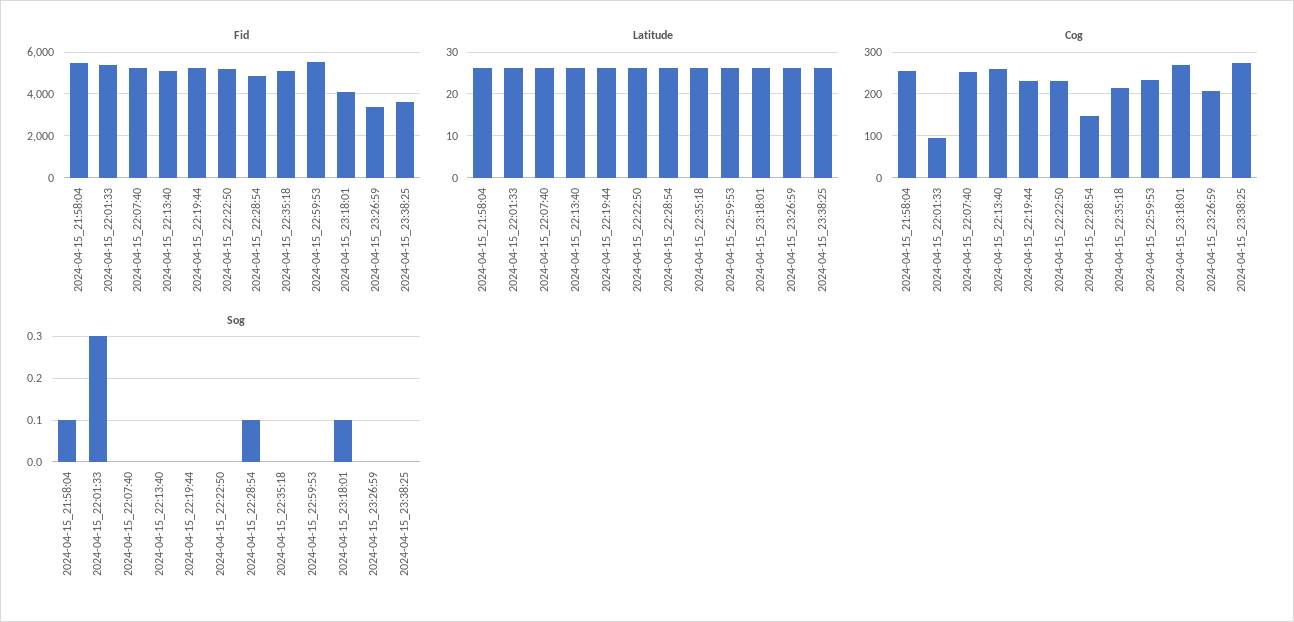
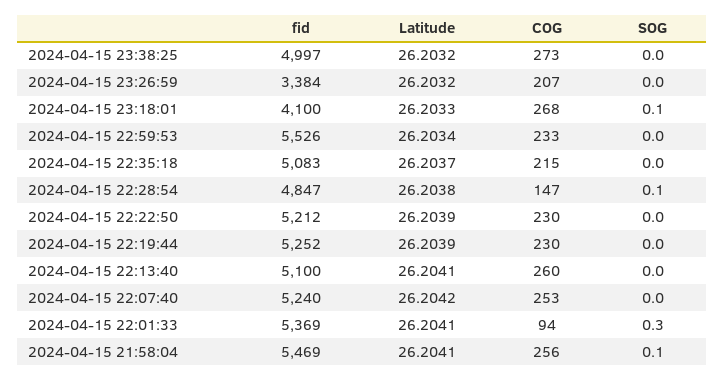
  {
    "Fid": {
      "2024-04-15_21:58:04": 5469,
      "2024-04-15_22:01:33": 5369,
      "2024-04-15_22:07:40": 5240,
      "2024-04-15_22:13:40": 5100,
      "2024-04-15_22:19:44": 5252,
      "2024-04-15_22:22:50": 5212,
      "2024-04-15_22:28:54": 4847,
      "2024-04-15_22:35:18": 5083,
      "2024-04-15_22:59:53": 5526,
      "2024-04-15_23:18:01": 4100,
      "2024-04-15_23:26:59": 3384,
-     "2024-04-15_23:38:25": 3500
+     "2024-04-15_23:38:25": 4997
    },
    "Latitude": {
      "2024-04-15_21:58:04": 26.2041,
      "2024-04-15_22:01:33": 26.2041,
      "2024-04-15_22:07:40": 26.2042,
      "2024-04-15_22:13:40": 26.2041,
      "2024-04-15_22:19:44": 26.2039,
      "2024-04-15_22:22:50": 26.2039,
      "2024-04-15_22:28:54": 26.2038,
      "2024-04-15_22:35:18": 26.2037,
      "2024-04-15_22:59:53": 26.2034,
      "2024-04-15_23:18:01": 26.2033,
      "2024-04-15_23:26:59": 26.2032,
      "2024-04-15_23:38:25": 26.2032
    },
    "Cog": {
      "2024-04-15_21:58:04": 256,
      "2024-04-15_22:01:33": 94,
      "2024-04-15_22:07:40": 253,
      "2024-04-15_22:13:40": 260,
      "2024-04-15_22:19:44": 230,
      "2024-04-15_22:22:50": 230,
      "2024-04-15_22:28:54": 147,
      "2024-04-15_22:35:18": 215,
      "2024-04-15_22:59:53": 233,
      "2024-04-15_23:18:01": 268,
      "2024-04-15_23:26:59": 207,
      "2024-04-15_23:38:25": 273
    },
    "Sog": {
      "2024-04-15_21:58:04": 0.1,
      "2024-04-15_22:01:33": 0.3,
      "2024-04-15_22:07:40": 0,
      "2024-04-15_22:13:40": 0,
      "2024-04-15_22:19:44": 0,
      "2024-04-15_22:22:50": 0,
      "2024-04-15_22:28:54": 0.1,
      "2024-04-15_22:35:18": 0,
      "2024-04-15_22:59:53": 0,
      "2024-04-15_23:18:01": 0.1,
      "2024-04-15_23:26:59": 0,
      "2024-04-15_23:38:25": 0
    }
  }

